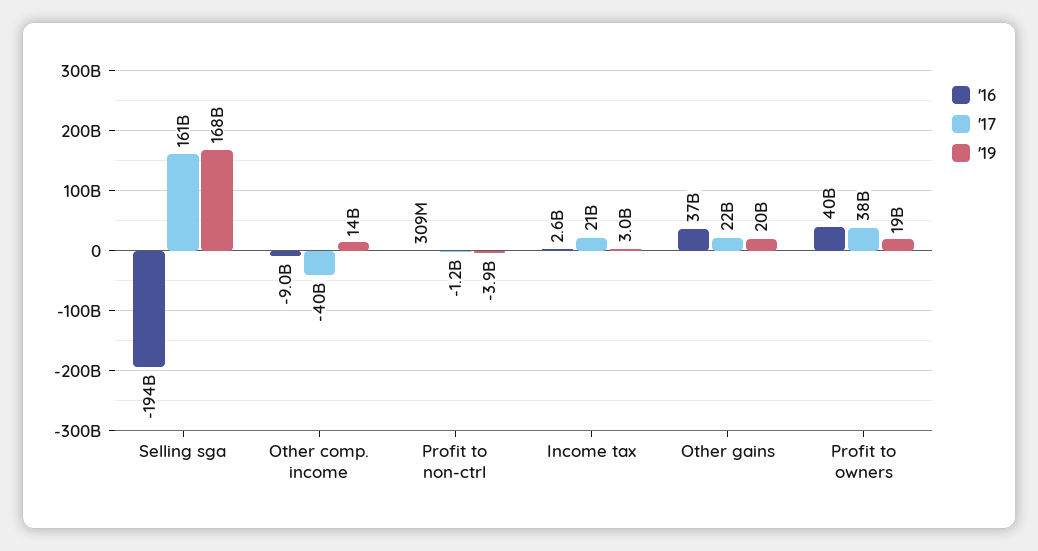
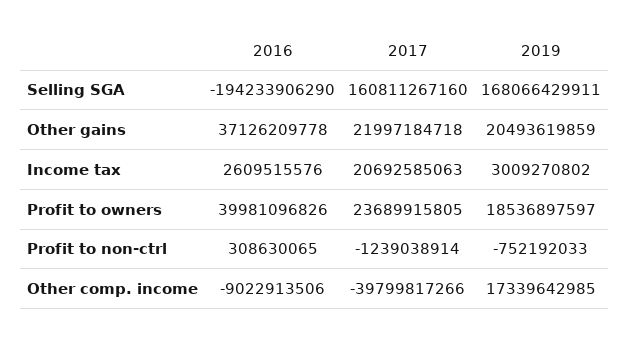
  {
    "'16": {
      "Selling sga": -194233906290,
      "Other comp. income": -9022913506,
      "Profit to non-ctrl": 308630065,
      "Income tax": 2609515576,
      "Other gains": 37126209778,
      "Profit to owners": 39981096826
    },
    "'17": {
      "Selling sga": 160811267160,
      "Other comp. income": -39799817266,
      "Profit to non-ctrl": -1239038914,
      "Income tax": 20692585063,
      "Other gains": 21997184718,
-     "Profit to owners": 38000000000
+     "Profit to owners": 23689915805
    },
    "'19": {
      "Selling sga": 168066429911,
-     "Other comp. income": 14000000000,
+     "Other comp. income": 17339642985,
-     "Profit to non-ctrl": -3900000000,
+     "Profit to non-ctrl": -752192033,
      "Income tax": 3009270802,
      "Other gains": 20493619859,
      "Profit to owners": 18536897597
    }
  }

